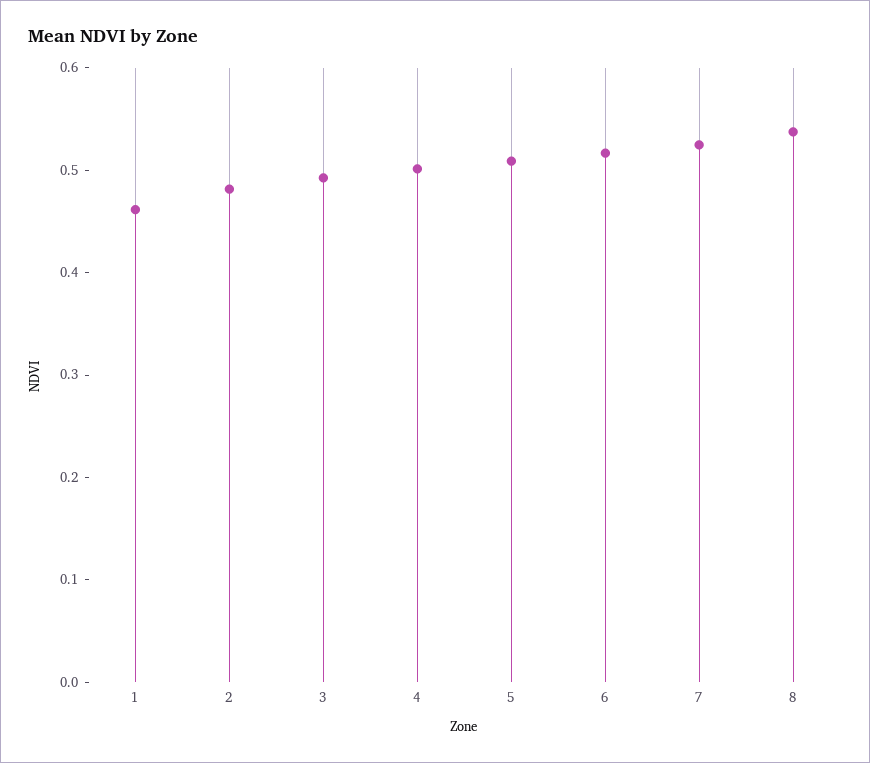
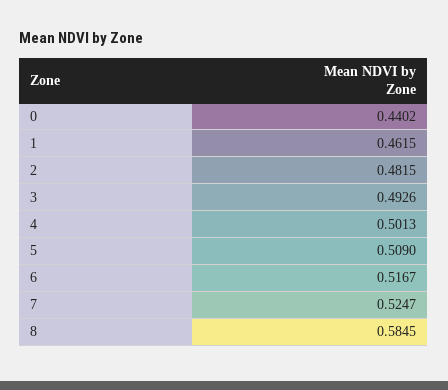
  {
    "1": 0.4615,
    "2": 0.4815,
    "3": 0.4926,
    "4": 0.5013,
    "5": 0.509,
    "6": 0.5167,
    "7": 0.5247,
-   "8": 0.54
+   "8": 0.5845,
+   "0": 0.4402
  }

